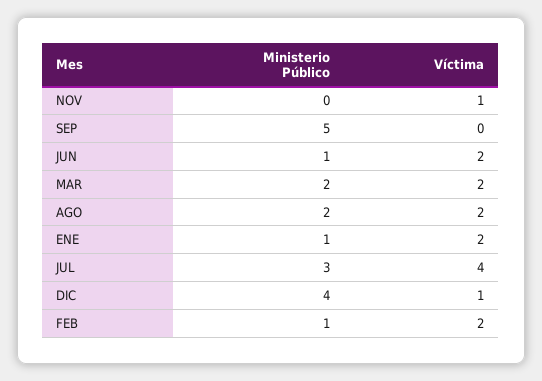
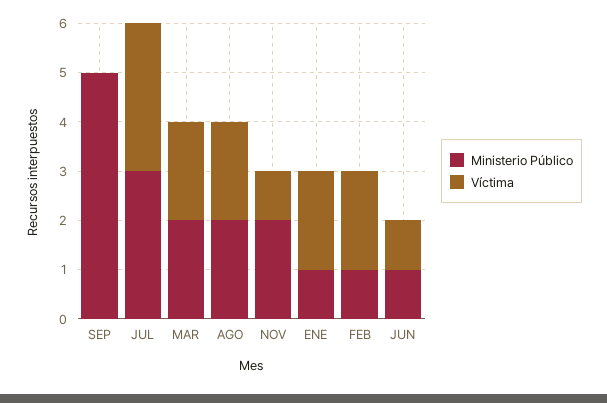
  {
    "Ministerio Público": {
-     "NOV": 0,
+     "NOV": 2,
      "SEP": 5,
      "JUN": 1,
      "MAR": 2,
      "AGO": 2,
      "ENE": 1,
      "JUL": 3,
-     "DIC": 4,
      "FEB": 1
    },
    "Víctima": {
      "NOV": 1,
      "SEP": 0,
-     "JUN": 2,
+     "JUN": 1,
      "MAR": 2,
      "AGO": 2,
      "ENE": 2,
-     "JUL": 4,
+     "JUL": 3,
-     "DIC": 1,
      "FEB": 2
    }
  }

